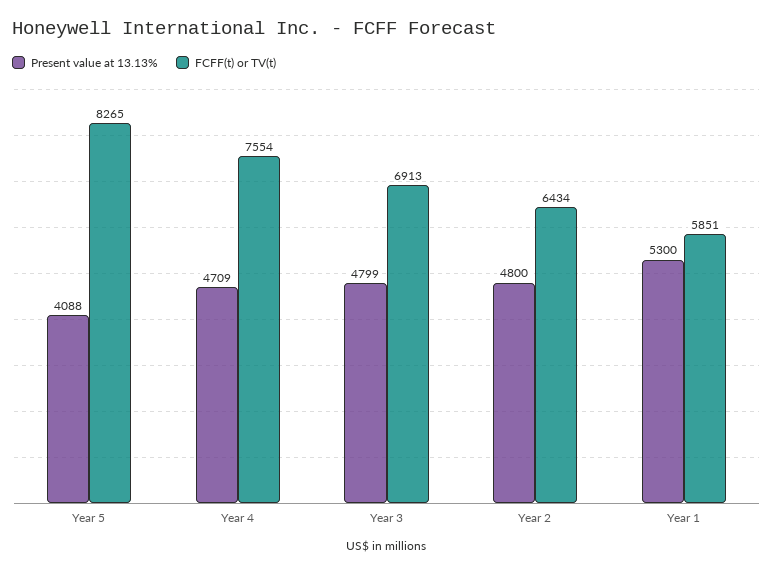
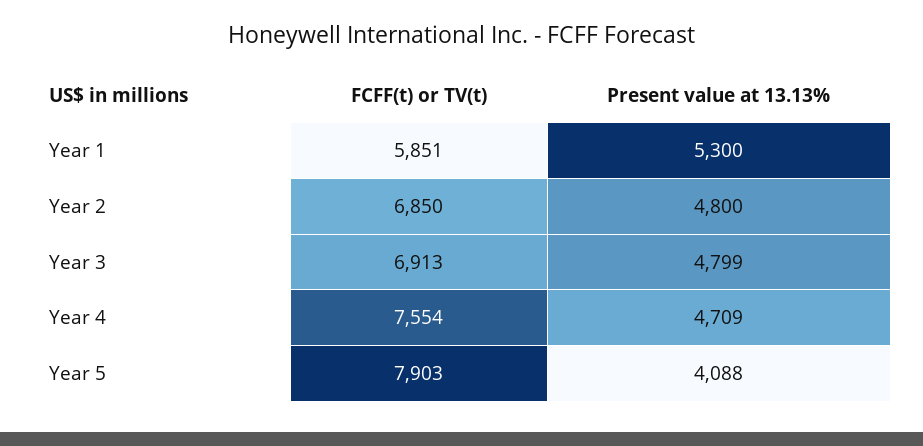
  {
    "Present value at 13.13%": {
      "Year 5": 4088,
      "Year 4": 4709,
      "Year 3": 4799,
      "Year 2": 4800,
      "Year 1": 5300
    },
    "FCFF(t) or TV(t)": {
-     "Year 5": 8265,
+     "Year 5": 7903,
      "Year 4": 7554,
      "Year 3": 6913,
-     "Year 2": 6434,
+     "Year 2": 6850,
      "Year 1": 5851
    }
  }

